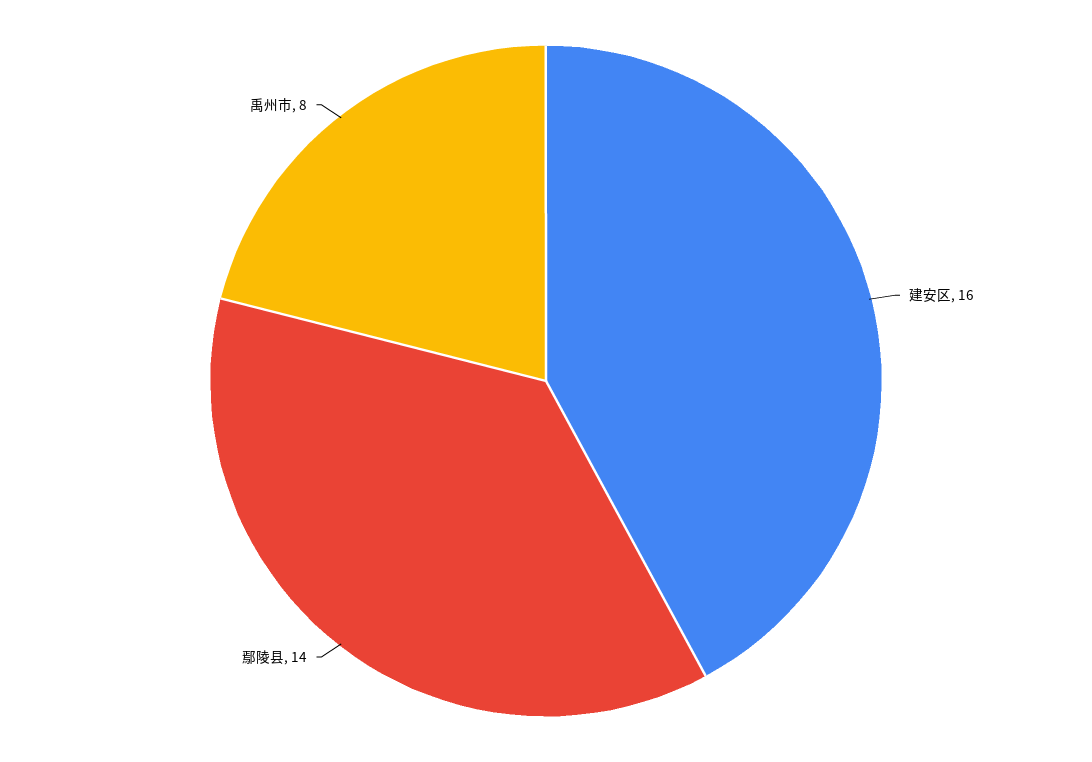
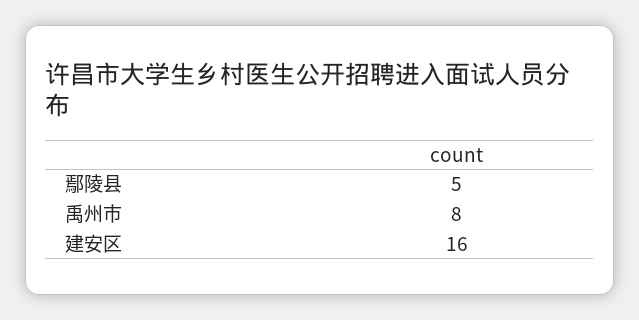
  {
    "建安区": 16,
-   "鄢陵县": 14,
+   "鄢陵县": 5,
    "禹州市": 8
  }

